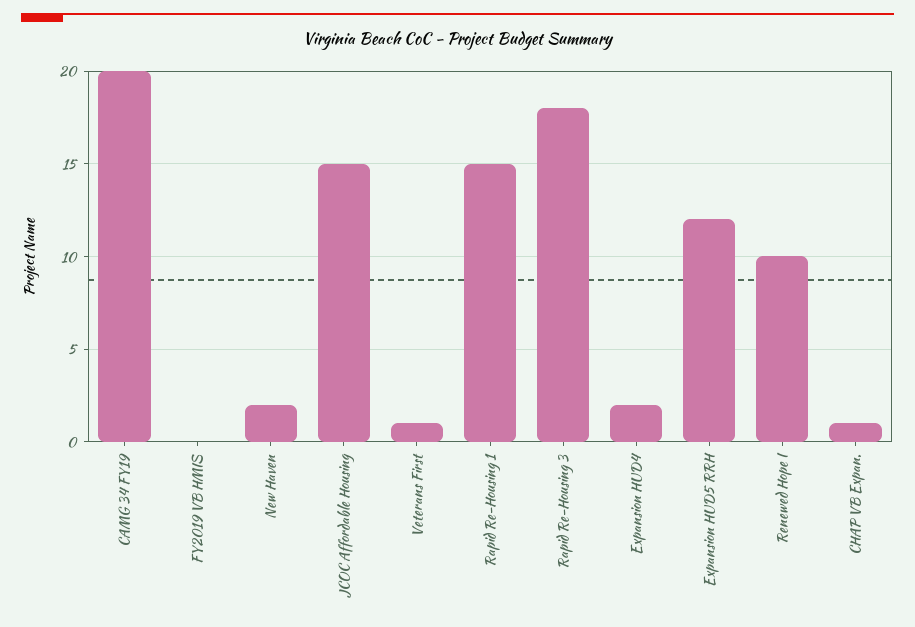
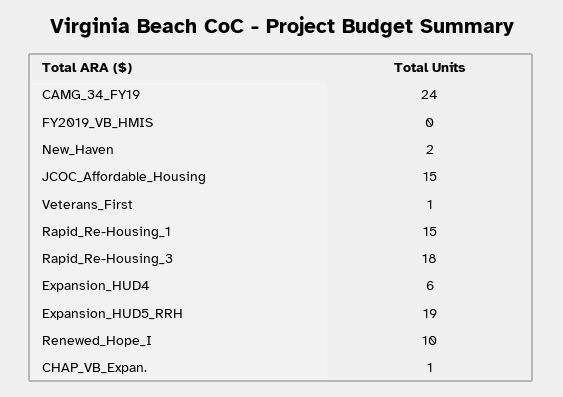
  {
-   "CAMG 34 FY19": 20,
+   "CAMG 34 FY19": 24,
    "FY2019 VB HMIS": 0,
    "New Haven": 2,
    "JCOC Affordable Housing": 15,
    "Veterans First": 1,
    "Rapid Re-Housing 1": 15,
    "Rapid Re-Housing 3": 18,
-   "Expansion HUD4": 2,
+   "Expansion HUD4": 6,
-   "Expansion HUD5 RRH": 12,
+   "Expansion HUD5 RRH": 19,
    "Renewed Hope I": 10,
    "CHAP VB Expan.": 1
  }

